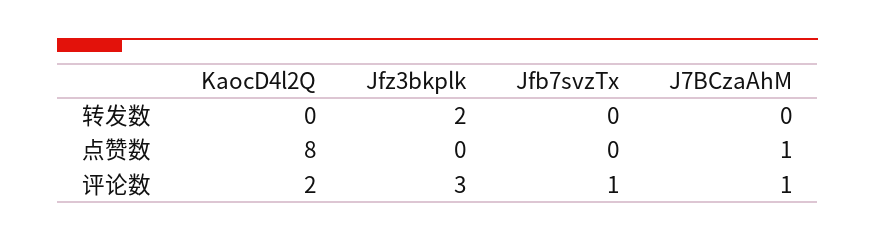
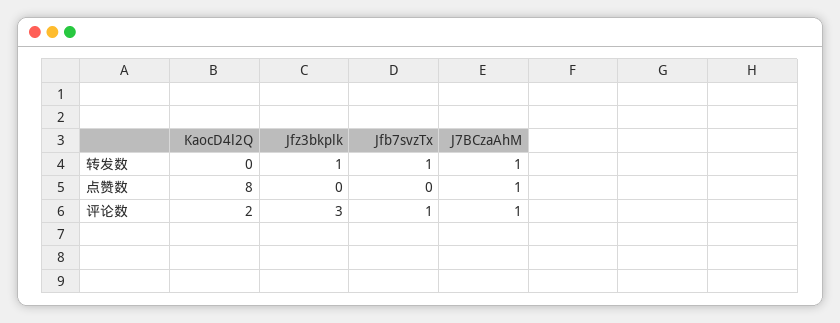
  {
    "KaocD4l2Q": {
      "转发数": 0,
      "点赞数": 8,
      "评论数": 2
    },
    "Jfz3bkplk": {
-     "转发数": 2,
+     "转发数": 1,
      "点赞数": 0,
      "评论数": 3
    },
    "Jfb7svzTx": {
-     "转发数": 0,
+     "转发数": 1,
      "点赞数": 0,
      "评论数": 1
    },
    "J7BCzaAhM": {
-     "转发数": 0,
+     "转发数": 1,
      "点赞数": 1,
      "评论数": 1
    }
  }

